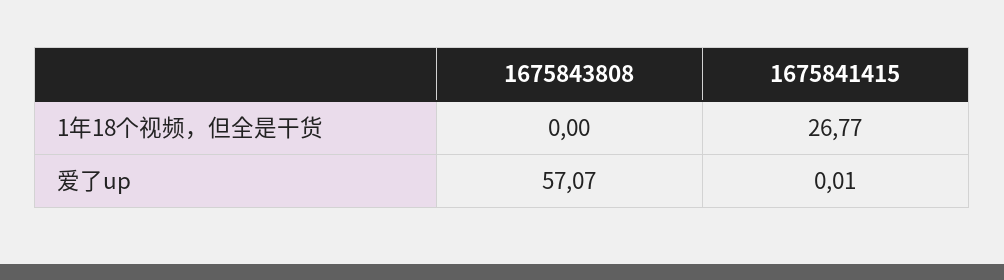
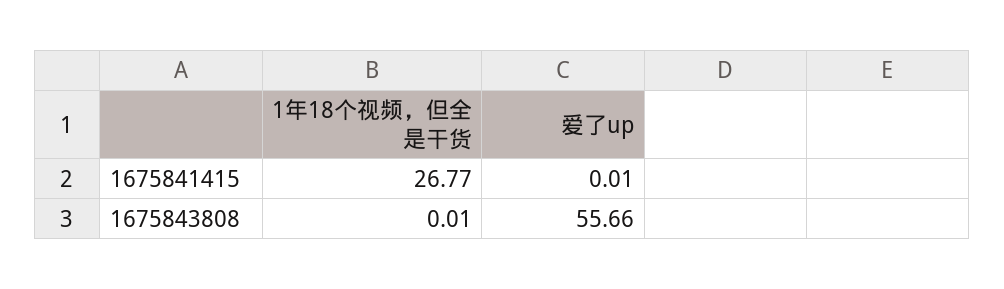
  {
    "1675843808": {
-     "1年18个视频，但全是干货": 0,
+     "1年18个视频，但全是干货": 0.01,
-     "爱了up": 57.07
+     "爱了up": 55.66
    },
    "1675841415": {
      "1年18个视频，但全是干货": 26.77,
      "爱了up": 0.01
    }
  }

